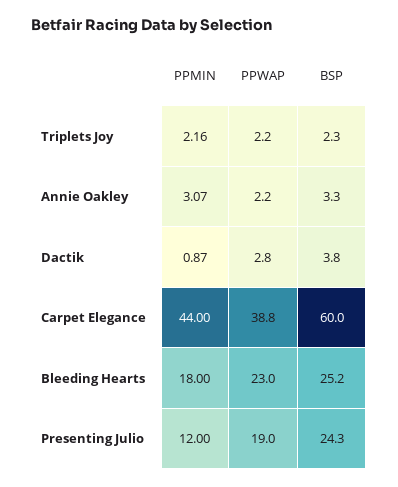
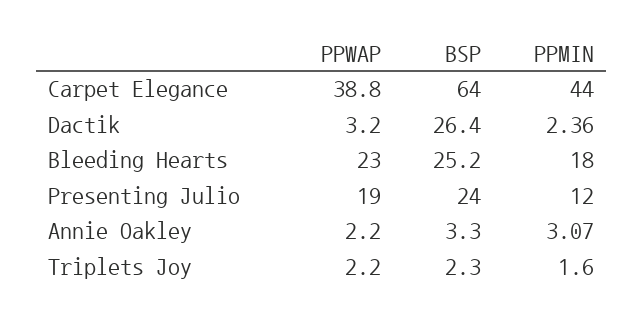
  {
    "PPMIN": {
-     "Triplets Joy": 2.16,
+     "Triplets Joy": 1.6,
      "Annie Oakley": 3.07,
-     "Dactik": 0.87,
+     "Dactik": 2.36,
      "Carpet Elegance": 44,
      "Bleeding Hearts": 18,
      "Presenting Julio": 12
    },
    "PPWAP": {
      "Triplets Joy": 2.2,
      "Annie Oakley": 2.2,
-     "Dactik": 2.8,
+     "Dactik": 3.2,
      "Carpet Elegance": 38.8,
      "Bleeding Hearts": 23,
      "Presenting Julio": 19
    },
    "BSP": {
      "Triplets Joy": 2.3,
      "Annie Oakley": 3.3,
-     "Dactik": 3.8,
+     "Dactik": 26.4,
-     "Carpet Elegance": 60,
+     "Carpet Elegance": 64,
      "Bleeding Hearts": 25.2,
-     "Presenting Julio": 24.3
+     "Presenting Julio": 24
    }
  }

